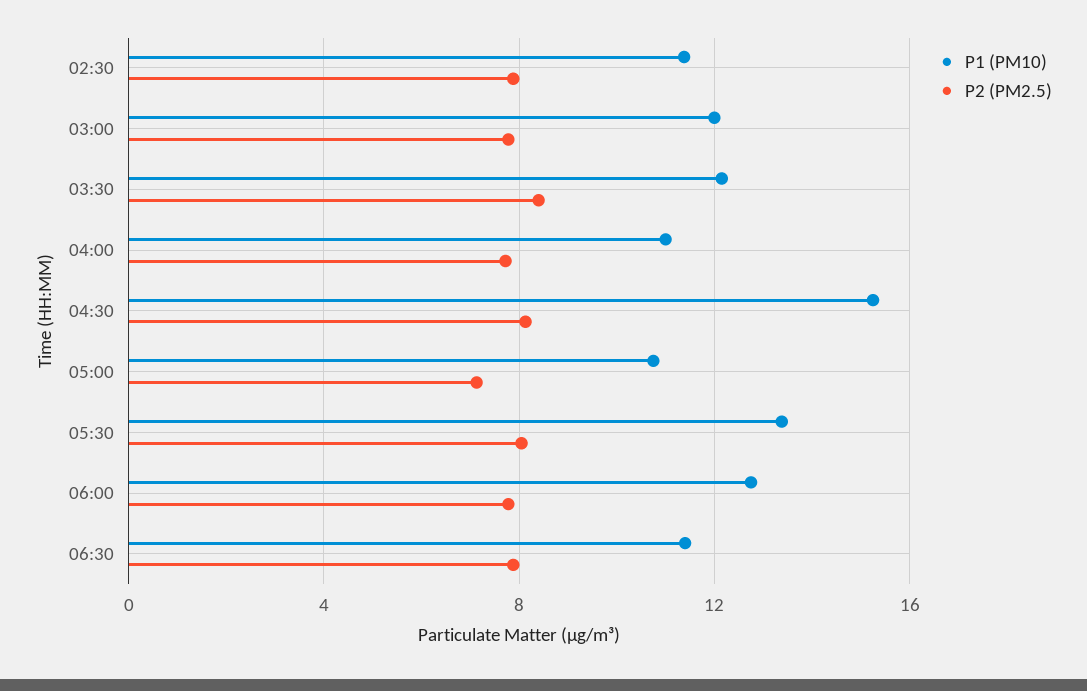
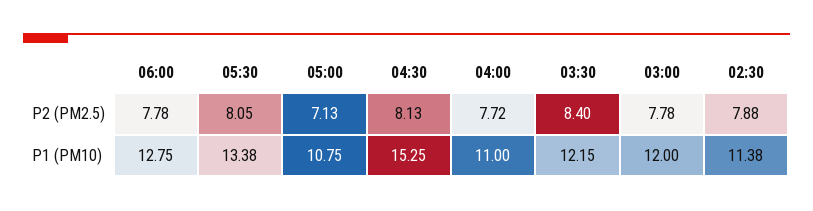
  {
    "P1 (PM10)": {
      "02:30": 11.38,
      "03:00": 12,
      "03:30": 12.15,
      "04:00": 11,
      "04:30": 15.25,
      "05:00": 10.75,
      "05:30": 13.38,
-     "06:00": 12.75,
+     "06:00": 12.75
-     "06:30": 11.5
    },
    "P2 (PM2.5)": {
      "02:30": 7.88,
      "03:00": 7.78,
      "03:30": 8.4,
      "04:00": 7.72,
      "04:30": 8.13,
      "05:00": 7.13,
      "05:30": 8.05,
-     "06:00": 7.78,
+     "06:00": 7.78
-     "06:30": 8
    }
  }

